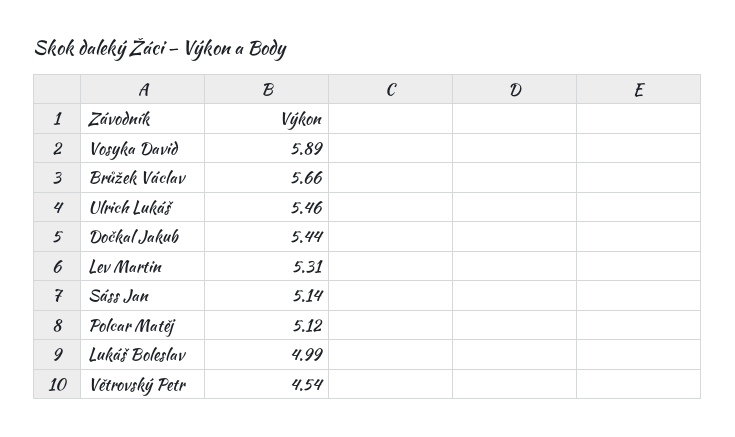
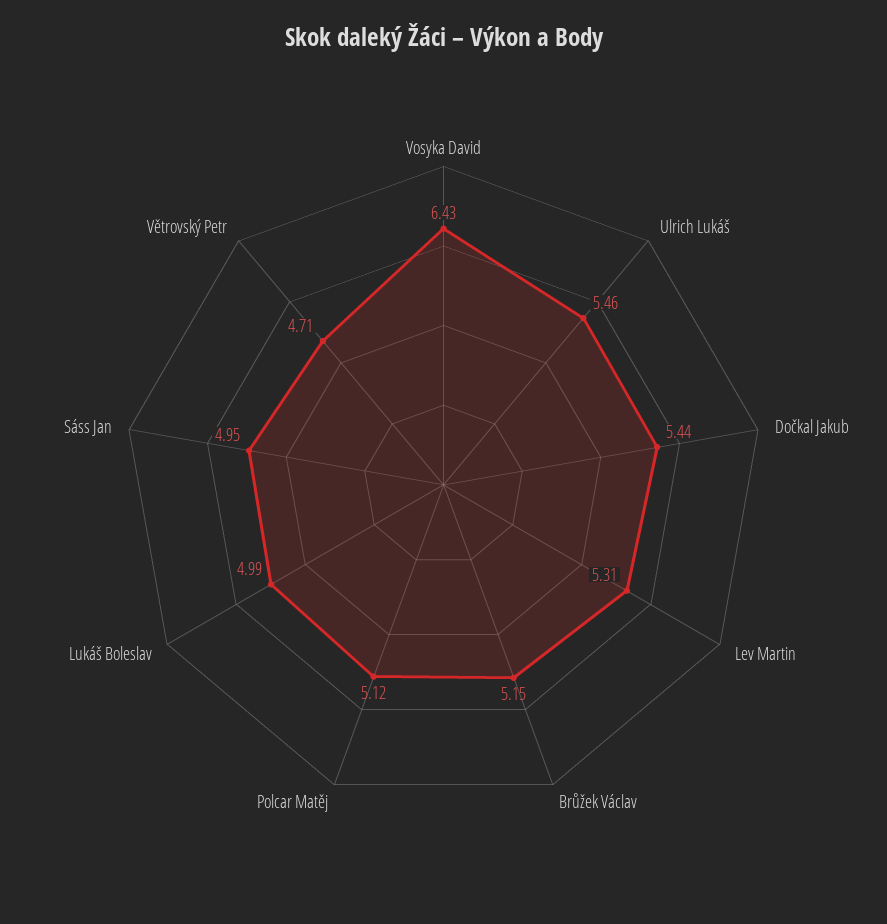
  {
-   "Vosyka David": 5.89,
+   "Vosyka David": 6.43,
-   "Brůžek Václav": 5.66,
+   "Brůžek Václav": 5.15,
    "Ulrich Lukáš": 5.46,
    "Dočkal Jakub": 5.44,
    "Lev Martin": 5.31,
-   "Sáss Jan": 5.14,
+   "Sáss Jan": 4.95,
    "Polcar Matěj": 5.12,
    "Lukáš Boleslav": 4.99,
-   "Větrovský Petr": 4.54
+   "Větrovský Petr": 4.71
  }

